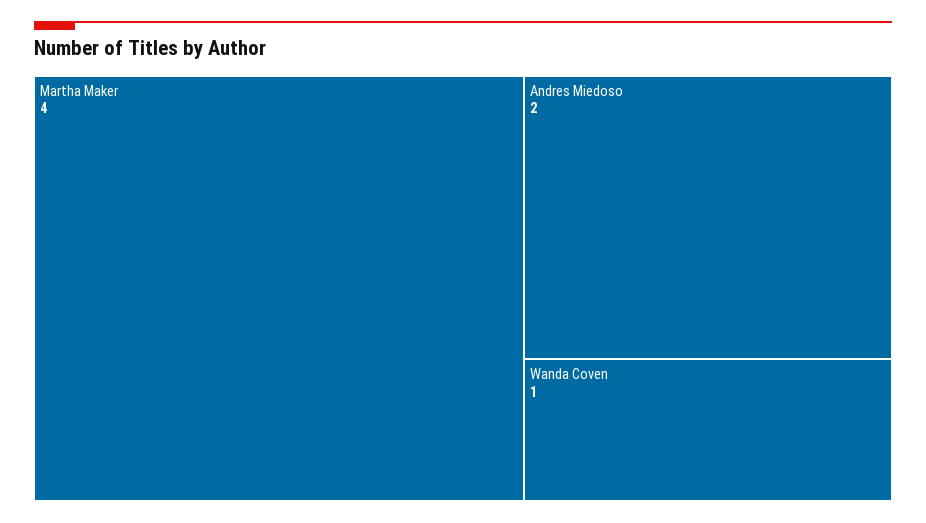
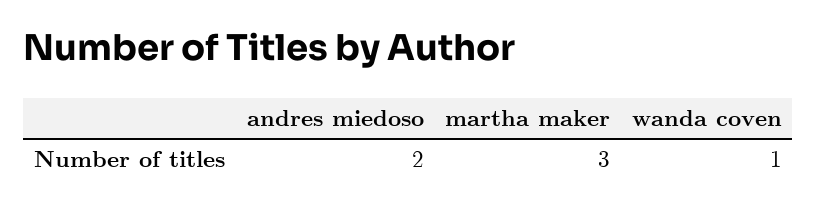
  {
-   "Martha Maker": 4,
+   "Martha Maker": 3,
    "Andres Miedoso": 2,
    "Wanda Coven": 1
  }

